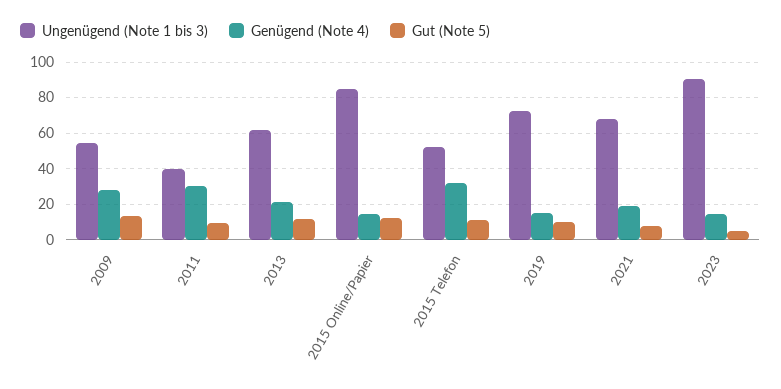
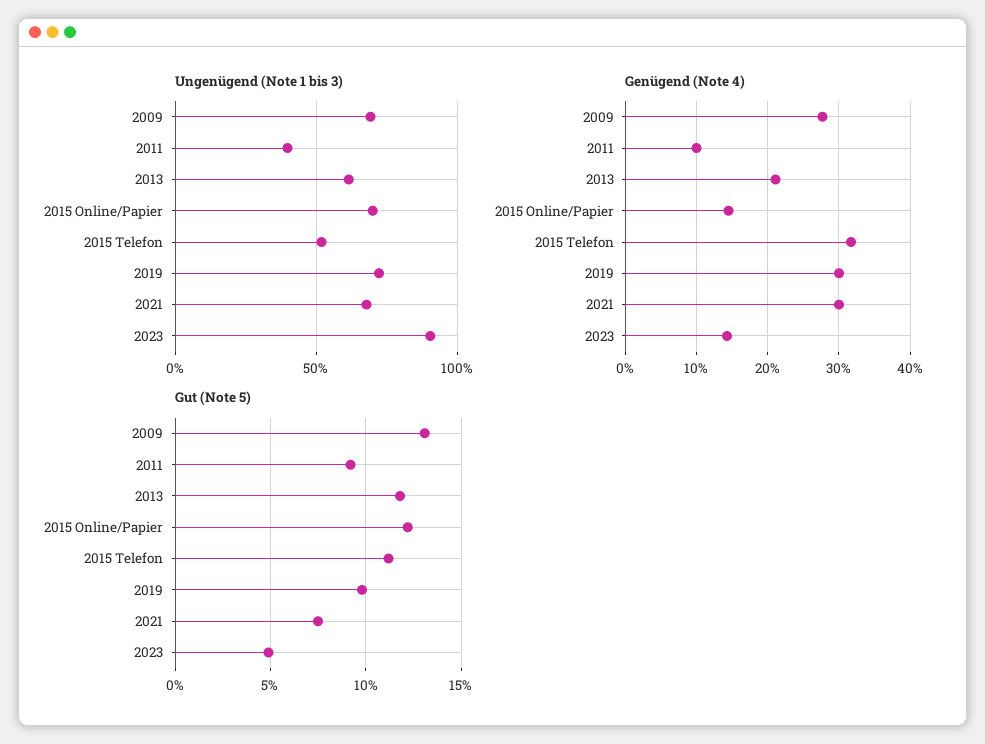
  {
    "Ungenügend (Note 1 bis 3)": {
-     "2009": 55,
+     "2009": 70,
      "2011": 40,
      "2013": 60,
-     "2015 Online/Papier": 85,
+     "2015 Online/Papier": 70,
      "2015 Telefon": 50,
      "2019": 70,
      "2021": 70,
      "2023": 90
    },
    "Genügend (Note 4)": {
      "2009": 28,
-     "2011": 30,
+     "2011": 10,
      "2013": 21,
      "2015 Online/Papier": 15,
      "2015 Telefon": 32,
-     "2019": 15,
+     "2019": 30,
-     "2021": 20,
+     "2021": 30,
      "2023": 14
    },
    "Gut (Note 5)": {
      "2009": 13,
      "2011": 9,
      "2013": 12,
      "2015 Online/Papier": 12,
      "2015 Telefon": 11,
      "2019": 10,
      "2021": 7.5,
      "2023": 5
    }
  }

